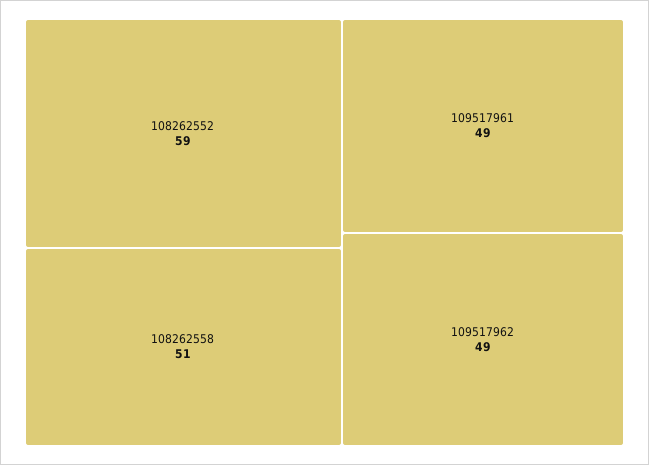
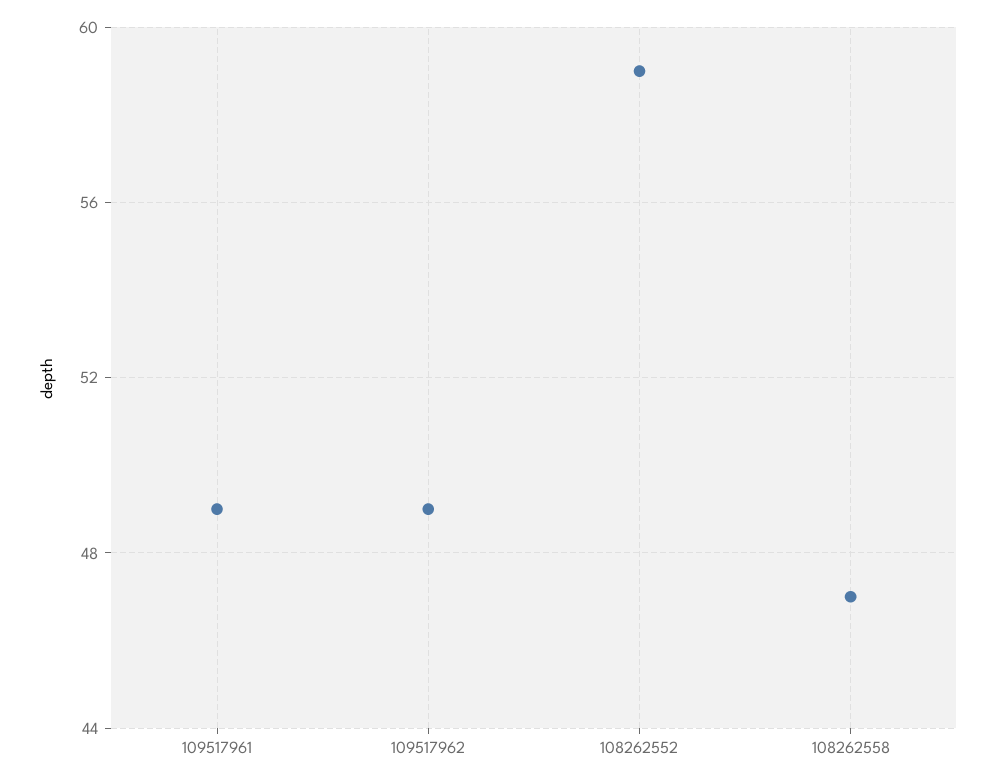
  {
    "108262552": 59,
-   "108262558": 51,
+   "108262558": 47,
    "109517961": 49,
    "109517962": 49
  }

